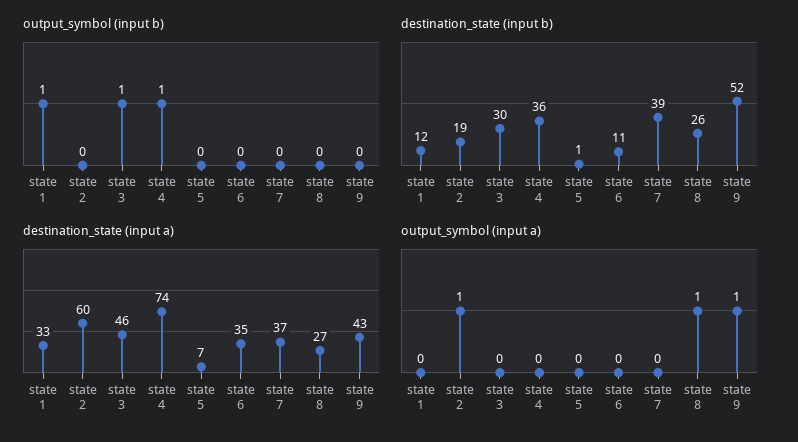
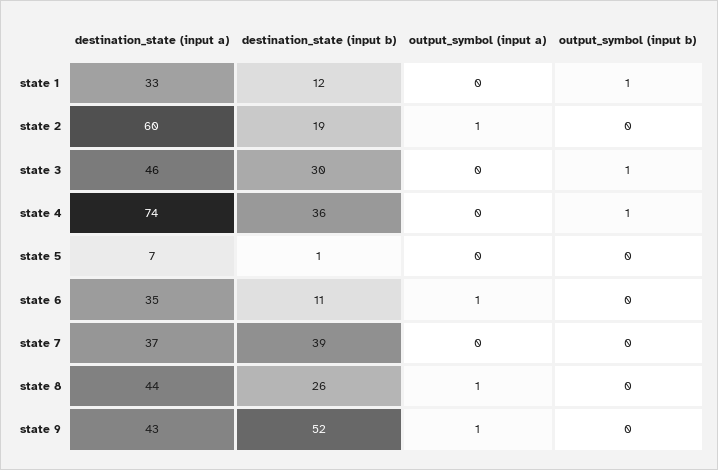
  {
    "output_symbol (input b)": {
      "state 1": 1,
      "state 2": 0,
      "state 3": 1,
      "state 4": 1,
      "state 5": 0,
      "state 6": 0,
      "state 7": 0,
      "state 8": 0,
      "state 9": 0
    },
    "destination_state (input b)": {
      "state 1": 12,
      "state 2": 19,
      "state 3": 30,
      "state 4": 36,
      "state 5": 1,
      "state 6": 11,
      "state 7": 39,
      "state 8": 26,
      "state 9": 52
    },
    "destination_state (input a)": {
      "state 1": 33,
      "state 2": 60,
      "state 3": 46,
      "state 4": 74,
      "state 5": 7,
      "state 6": 35,
      "state 7": 37,
-     "state 8": 27,
+     "state 8": 44,
      "state 9": 43
    },
    "output_symbol (input a)": {
      "state 1": 0,
      "state 2": 1,
      "state 3": 0,
      "state 4": 0,
      "state 5": 0,
-     "state 6": 0,
+     "state 6": 1,
      "state 7": 0,
      "state 8": 1,
      "state 9": 1
    }
  }

